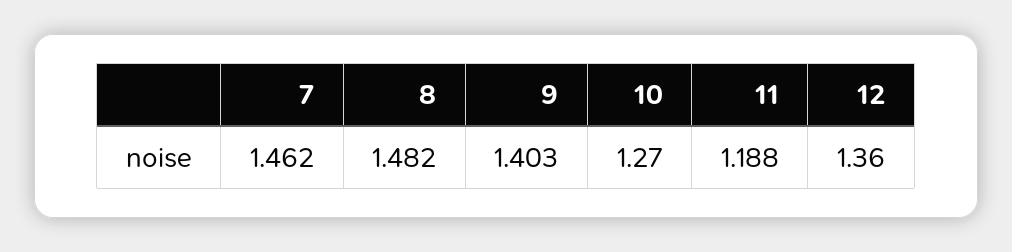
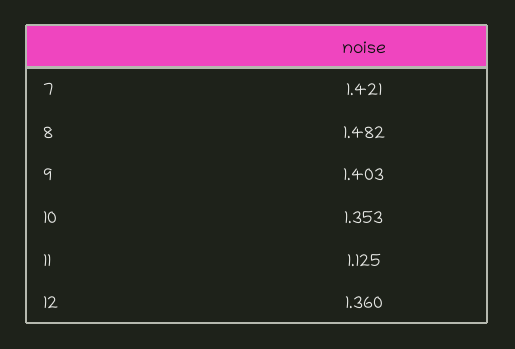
  {
-   "7": 1.462,
+   "7": 1.421,
    "8": 1.482,
    "9": 1.403,
-   "10": 1.27,
+   "10": 1.353,
-   "11": 1.188,
+   "11": 1.125,
    "12": 1.36
  }

